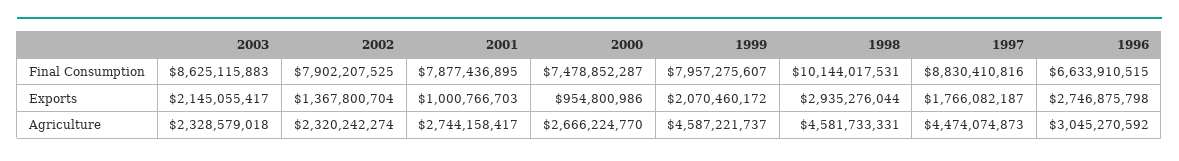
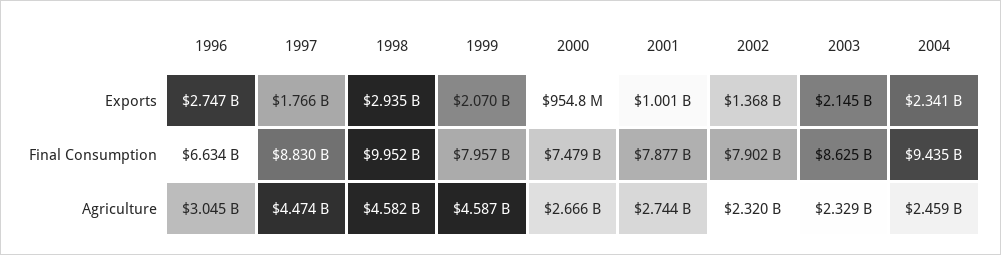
  {
    "2003": {
      "Final Consumption": 8625115883,
      "Exports": 2145055417,
      "Agriculture": 2328579018
    },
    "2002": {
      "Final Consumption": 7902207525,
      "Exports": 1367800704,
      "Agriculture": 2320242274
    },
    "2001": {
      "Final Consumption": 7877436895,
      "Exports": 1000766703,
      "Agriculture": 2744158417
    },
    "2000": {
      "Final Consumption": 7478852287,
      "Exports": 954800986,
      "Agriculture": 2666224770
    },
    "1999": {
      "Final Consumption": 7957275607,
      "Exports": 2070460172,
      "Agriculture": 4587221737
    },
    "1998": {
-     "Final Consumption": 10144017531,
+     "Final Consumption": 9952000000,
      "Exports": 2935276044,
      "Agriculture": 4581733331
    },
    "1997": {
      "Final Consumption": 8830410816,
      "Exports": 1766082187,
      "Agriculture": 4474074873
    },
    "1996": {
      "Final Consumption": 6633910515,
      "Exports": 2746875798,
      "Agriculture": 3045270592
-   }
+   },
+   "2004": {
+     "Exports": 2341000000,
+     "Final Consumption": 9435000000,
+     "Agriculture": 2459000000
+   }
  }

